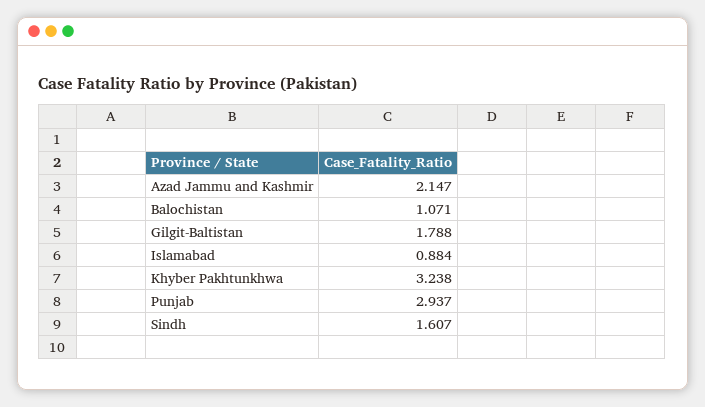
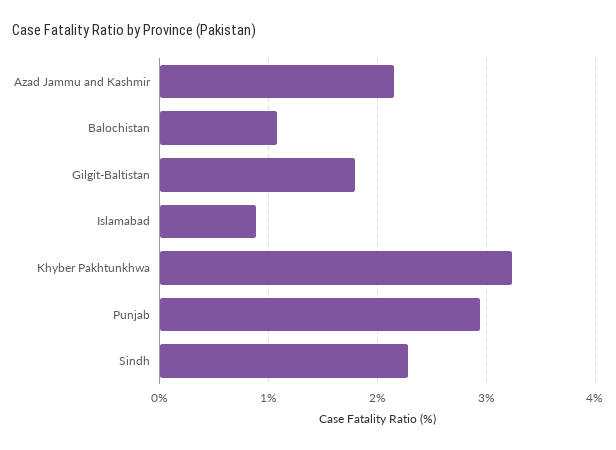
  {
    "Azad Jammu and Kashmir": 2.147,
    "Balochistan": 1.071,
    "Gilgit-Baltistan": 1.788,
    "Islamabad": 0.884,
    "Khyber Pakhtunkhwa": 3.238,
    "Punjab": 2.937,
-   "Sindh": 1.607
+   "Sindh": 2.3
  }

